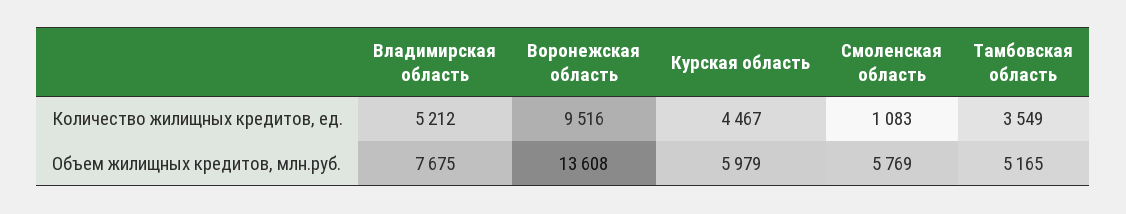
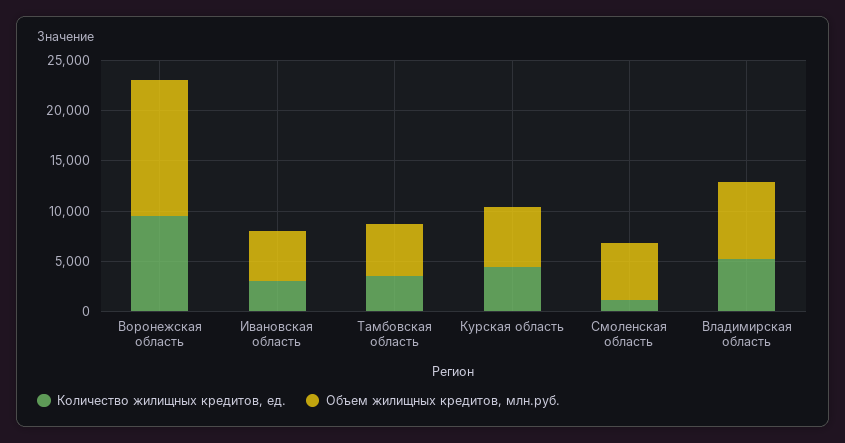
  {
    "Количество жилищных кредитов, ед.": {
      "Владимирская область": 5212,
      "Воронежская область": 9516,
      "Курская область": 4467,
      "Смоленская область": 1083,
-     "Тамбовская область": 3549
+     "Тамбовская область": 3549,
+     "Ивановская область": 3000
    },
    "Объем жилищных кредитов, млн.руб.": {
      "Владимирская область": 7675,
      "Воронежская область": 13608,
      "Курская область": 5979,
      "Смоленская область": 5769,
-     "Тамбовская область": 5165
+     "Тамбовская область": 5165,
+     "Ивановская область": 5000
    }
  }

